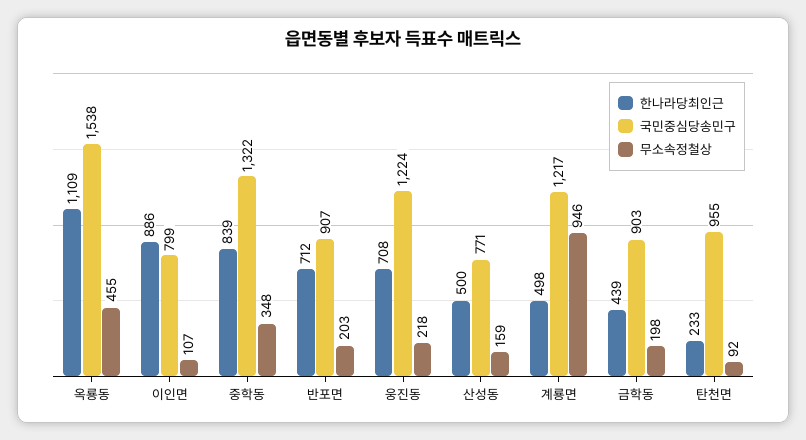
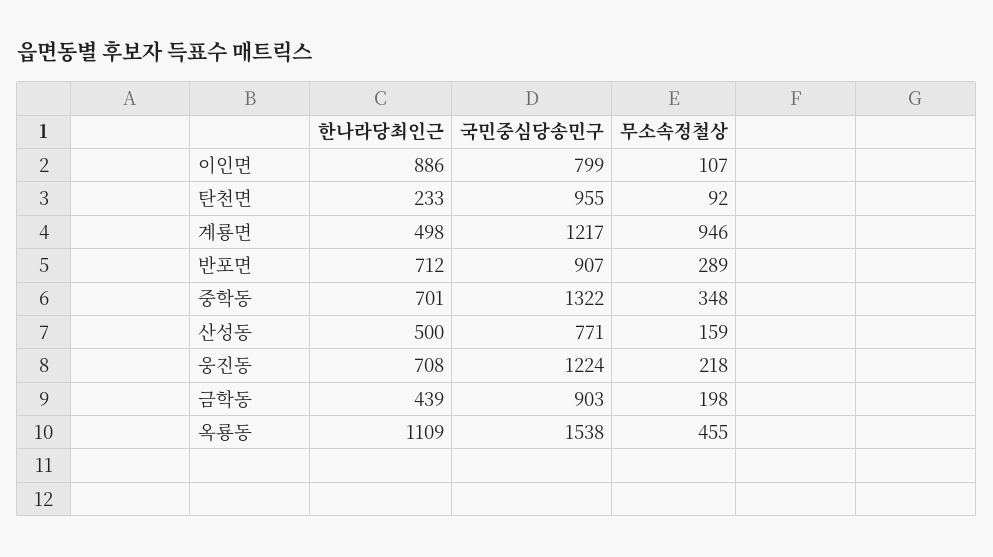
  {
    "한나라당최인근": {
      "옥룡동": 1109,
      "이인면": 886,
-     "중학동": 839,
+     "중학동": 701,
      "반포면": 712,
      "웅진동": 708,
      "산성동": 500,
      "계룡면": 498,
      "금학동": 439,
      "탄천면": 233
    },
    "국민중심당송민구": {
      "옥룡동": 1538,
      "이인면": 799,
      "중학동": 1322,
      "반포면": 907,
      "웅진동": 1224,
      "산성동": 771,
      "계룡면": 1217,
      "금학동": 903,
      "탄천면": 955
    },
    "무소속정철상": {
      "옥룡동": 455,
      "이인면": 107,
      "중학동": 348,
-     "반포면": 203,
+     "반포면": 289,
      "웅진동": 218,
      "산성동": 159,
      "계룡면": 946,
      "금학동": 198,
      "탄천면": 92
    }
  }

